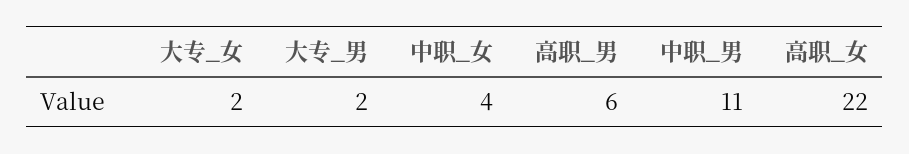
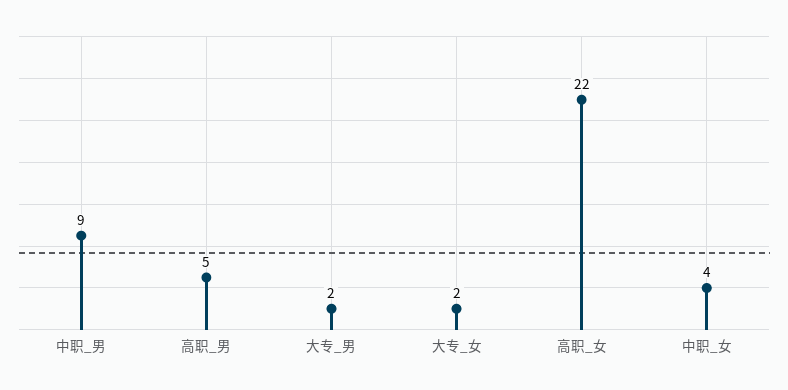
  {
    "大专_女": 2,
    "大专_男": 2,
    "中职_女": 4,
-   "高职_男": 6,
+   "高职_男": 5,
-   "中职_男": 11,
+   "中职_男": 9,
    "高职_女": 22
  }

